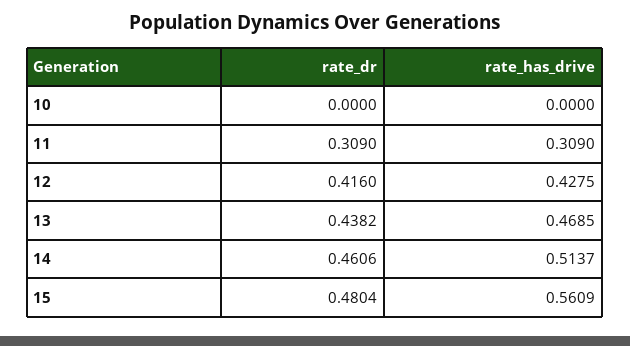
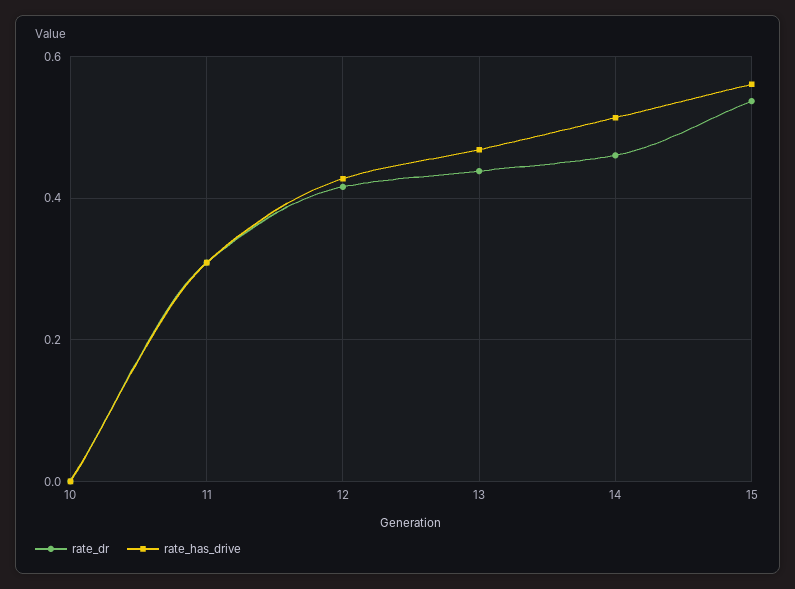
  {
    "rate_dr": {
      "10": 0,
      "11": 0.309,
      "12": 0.416,
      "13": 0.4382,
      "14": 0.4606,
-     "15": 0.4804
+     "15": 0.54
    },
    "rate_has_drive": {
      "10": 0,
      "11": 0.309,
      "12": 0.4275,
      "13": 0.4685,
      "14": 0.5137,
      "15": 0.5609
    }
  }

